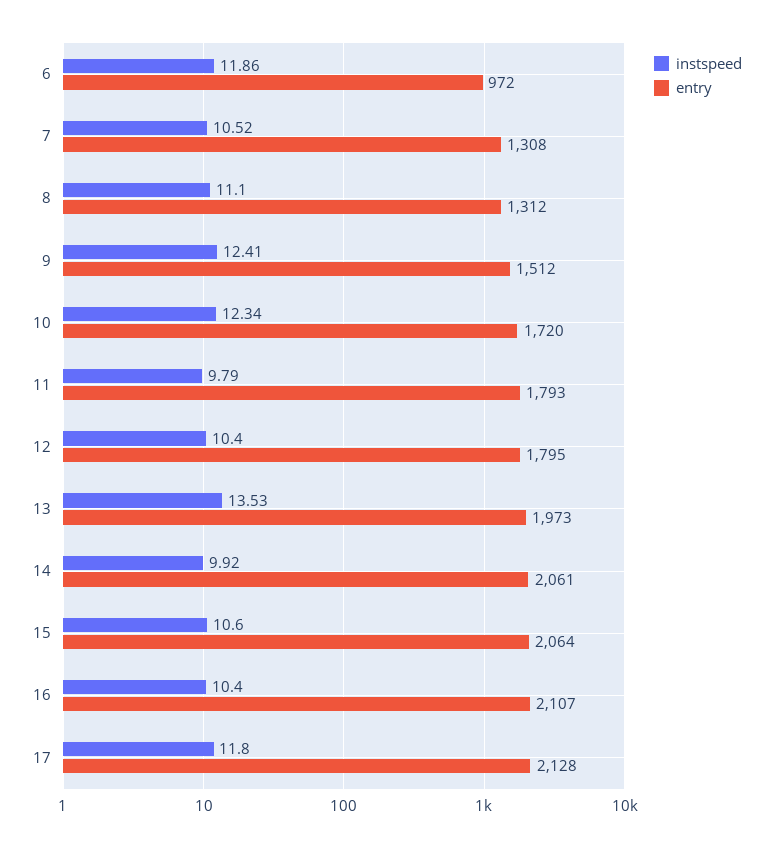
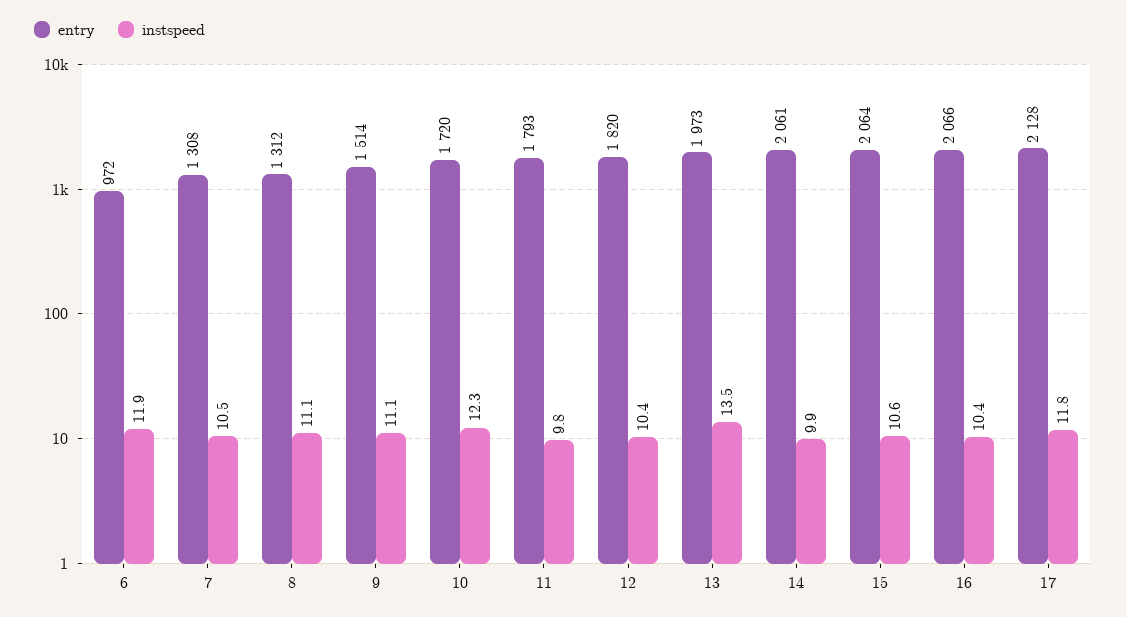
  {
    "instspeed": {
      "6": 11.86,
      "7": 10.52,
      "8": 11.1,
-     "9": 12.41,
+     "9": 11.1,
      "10": 12.34,
      "11": 9.79,
      "12": 10.4,
      "13": 13.53,
      "14": 9.92,
      "15": 10.6,
      "16": 10.4,
      "17": 11.8
    },
    "entry": {
      "6": 972,
      "7": 1308,
      "8": 1312,
-     "9": 1512,
+     "9": 1514,
      "10": 1720,
      "11": 1793,
-     "12": 1795,
+     "12": 1820,
      "13": 1973,
      "14": 2061,
      "15": 2064,
-     "16": 2107,
+     "16": 2066,
      "17": 2128
    }
  }

